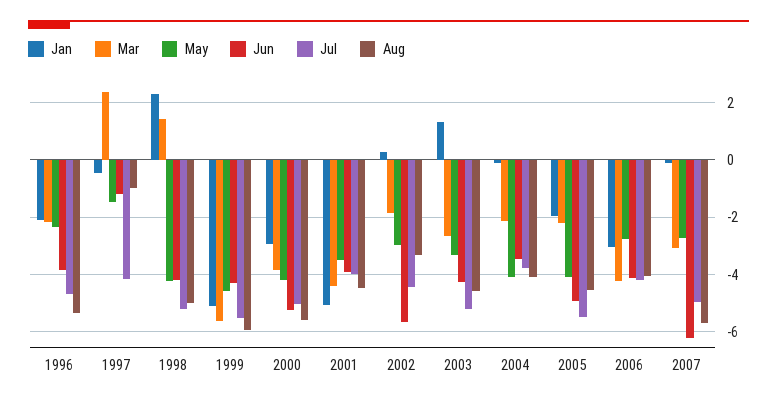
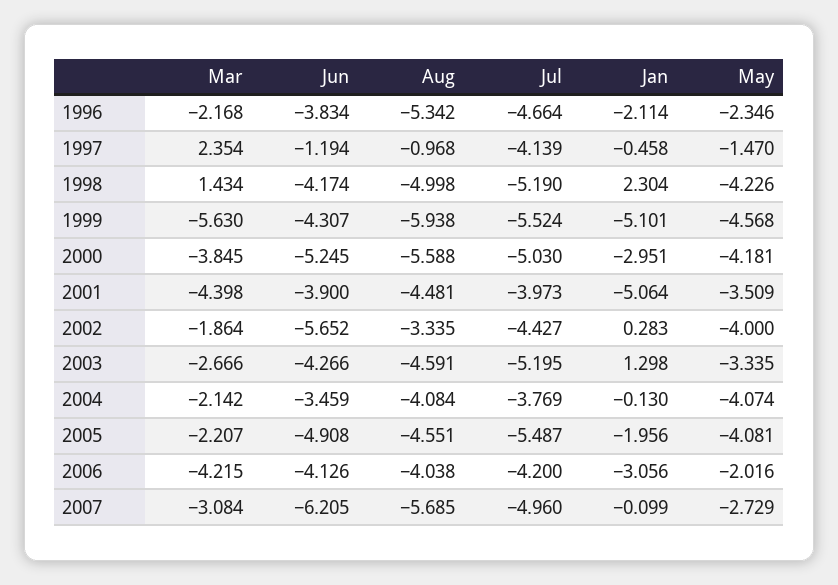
  {
    "Jan": {
      "1996": -2.114,
      "1997": -0.458,
      "1998": 2.304,
      "1999": -5.101,
      "2000": -2.951,
      "2001": -5.064,
      "2002": 0.283,
      "2003": 1.298,
      "2004": -0.13,
      "2005": -1.956,
      "2006": -3.056,
      "2007": -0.099
    },
    "Mar": {
      "1996": -2.168,
      "1997": 2.354,
      "1998": 1.434,
      "1999": -5.63,
      "2000": -3.845,
      "2001": -4.398,
      "2002": -1.864,
      "2003": -2.666,
      "2004": -2.142,
      "2005": -2.207,
      "2006": -4.215,
      "2007": -3.084
    },
    "May": {
      "1996": -2.346,
      "1997": -1.47,
      "1998": -4.226,
      "1999": -4.568,
      "2000": -4.181,
      "2001": -3.509,
-     "2002": -3,
+     "2002": -4,
      "2003": -3.335,
      "2004": -4.074,
      "2005": -4.081,
-     "2006": -2.75,
+     "2006": -2.016,
      "2007": -2.729
    },
    "Jun": {
      "1996": -3.834,
      "1997": -1.194,
      "1998": -4.174,
      "1999": -4.307,
      "2000": -5.245,
      "2001": -3.9,
      "2002": -5.652,
      "2003": -4.266,
      "2004": -3.459,
      "2005": -4.908,
      "2006": -4.126,
      "2007": -6.205
    },
    "Jul": {
      "1996": -4.664,
      "1997": -4.139,
      "1998": -5.19,
      "1999": -5.524,
      "2000": -5.03,
      "2001": -3.973,
      "2002": -4.427,
      "2003": -5.195,
      "2004": -3.769,
      "2005": -5.487,
      "2006": -4.2,
      "2007": -4.96
    },
    "Aug": {
      "1996": -5.342,
      "1997": -0.968,
      "1998": -4.998,
      "1999": -5.938,
      "2000": -5.588,
      "2001": -4.481,
      "2002": -3.335,
      "2003": -4.591,
      "2004": -4.084,
      "2005": -4.551,
      "2006": -4.038,
      "2007": -5.685
    }
  }

